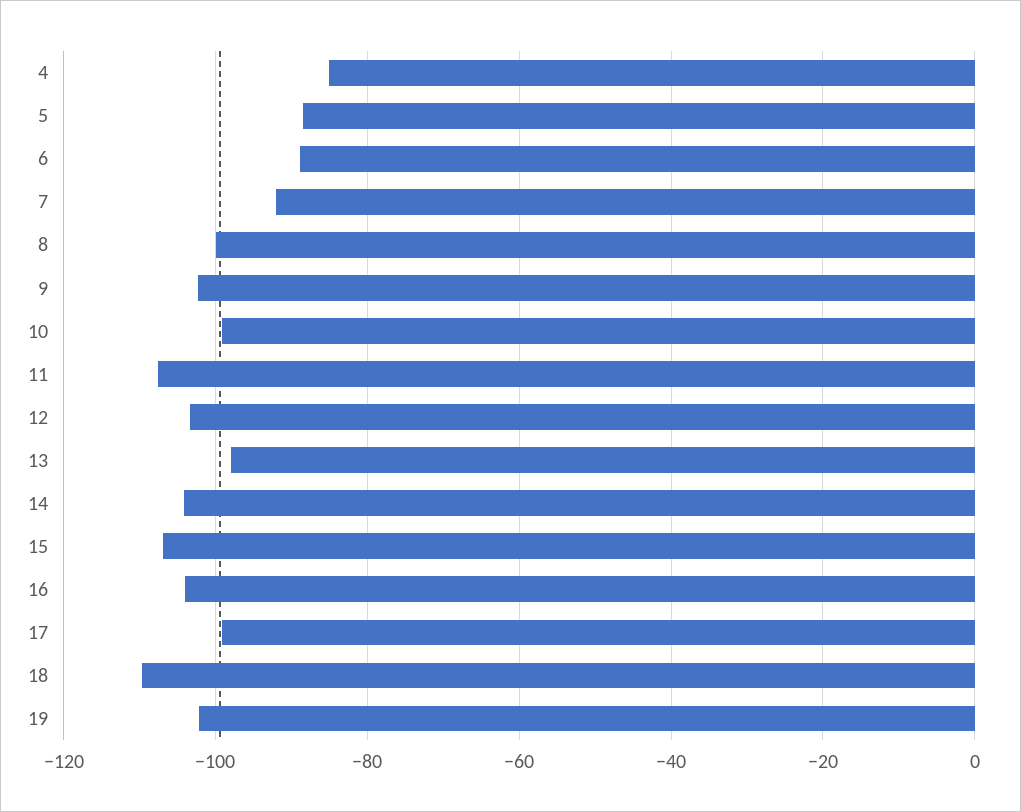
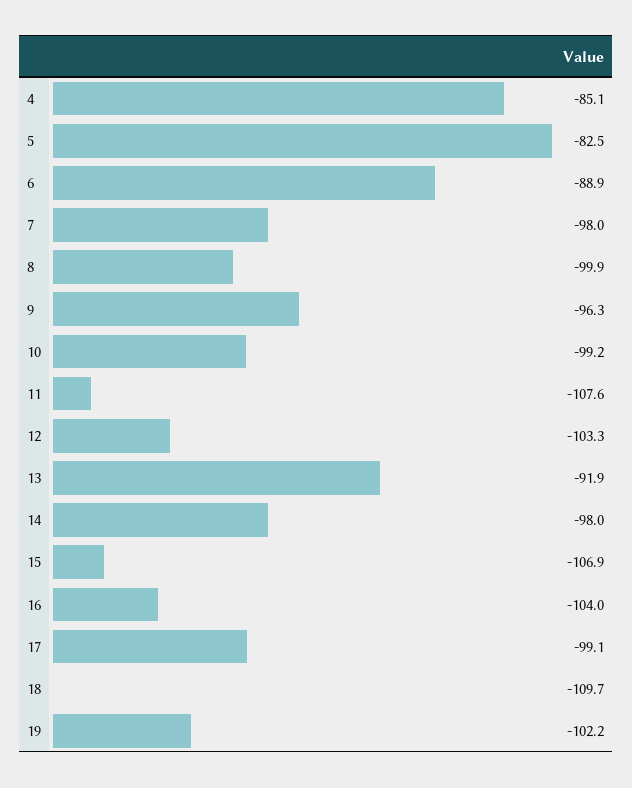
  {
    "4": -85.1,
-   "5": -88,
+   "5": -82.5,
    "6": -88.9,
-   "7": -92,
+   "7": -98,
    "8": -99.9,
-   "9": -102,
+   "9": -96.3,
    "10": -99.2,
    "11": -107.6,
    "12": -103.3,
-   "13": -98,
+   "13": -91.9,
-   "14": -104,
+   "14": -98,
    "15": -106.9,
    "16": -104,
    "17": -99.1,
    "18": -109.7,
    "19": -102.2
  }

